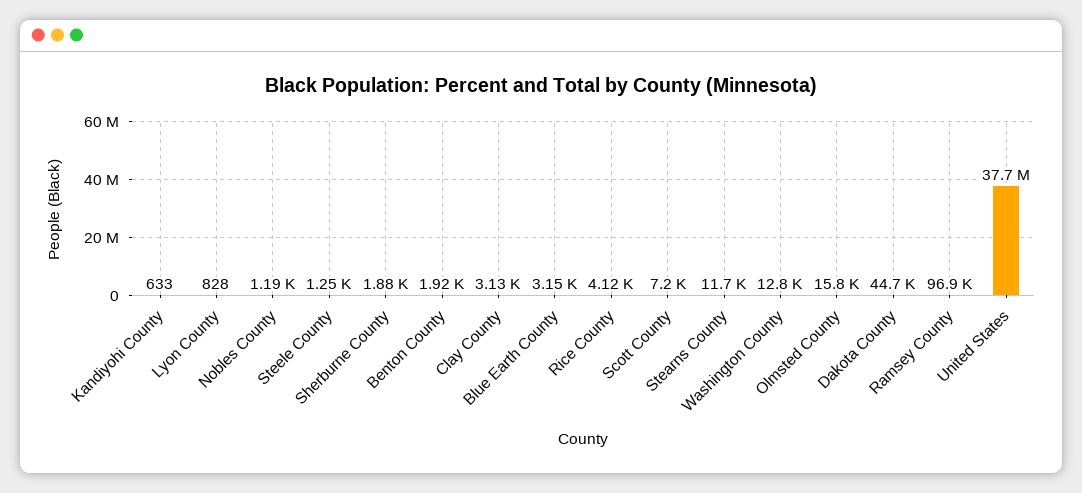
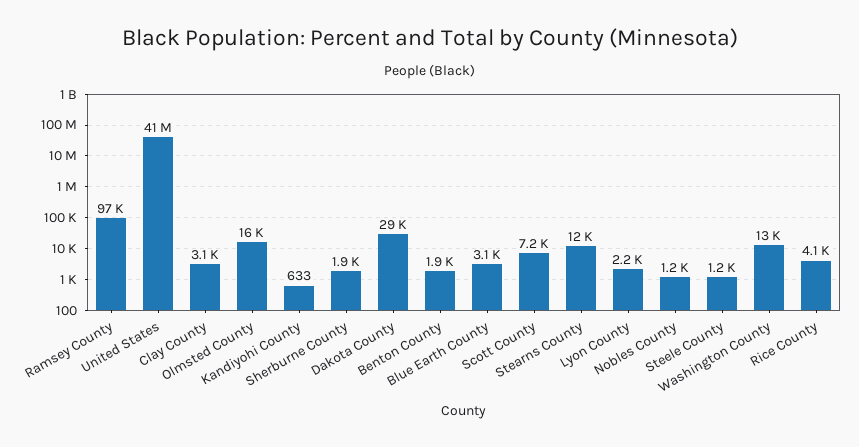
  {
    "Kandiyohi County": 633,
-   "Lyon County": 828,
+   "Lyon County": 2200,
    "Nobles County": 1190,
    "Steele County": 1250,
    "Sherburne County": 1880,
    "Benton County": 1920,
    "Clay County": 3130,
    "Blue Earth County": 3150,
    "Rice County": 4120,
    "Scott County": 7200,
    "Stearns County": 11700,
    "Washington County": 12800,
    "Olmsted County": 15800,
-   "Dakota County": 44700,
+   "Dakota County": 29000,
    "Ramsey County": 96900,
-   "United States": 37700000
+   "United States": 41000000
  }

